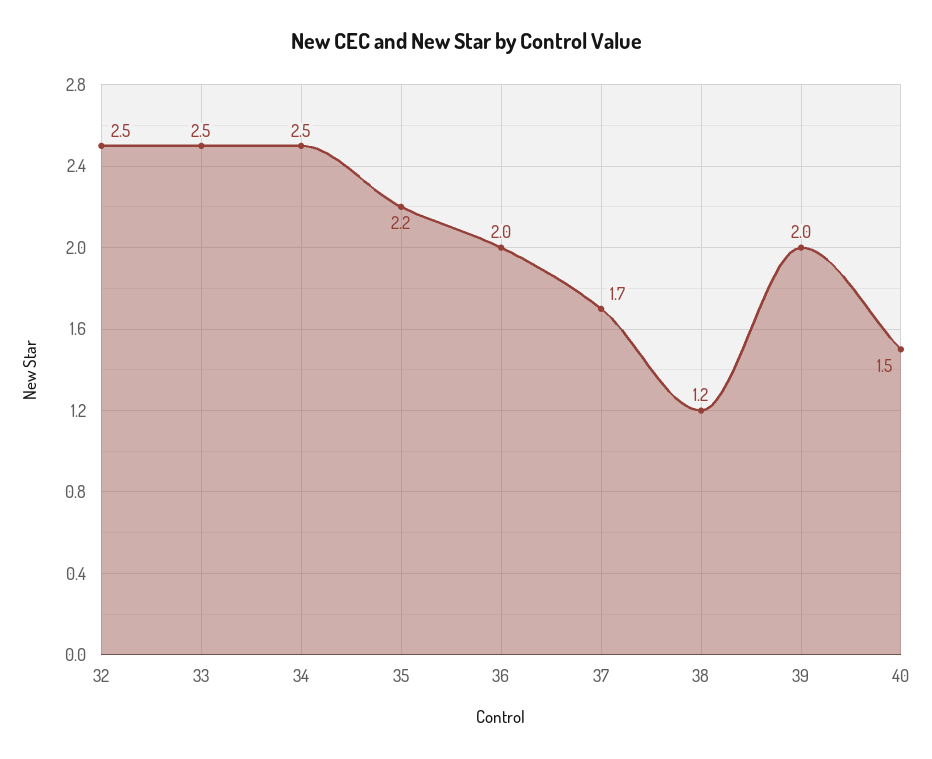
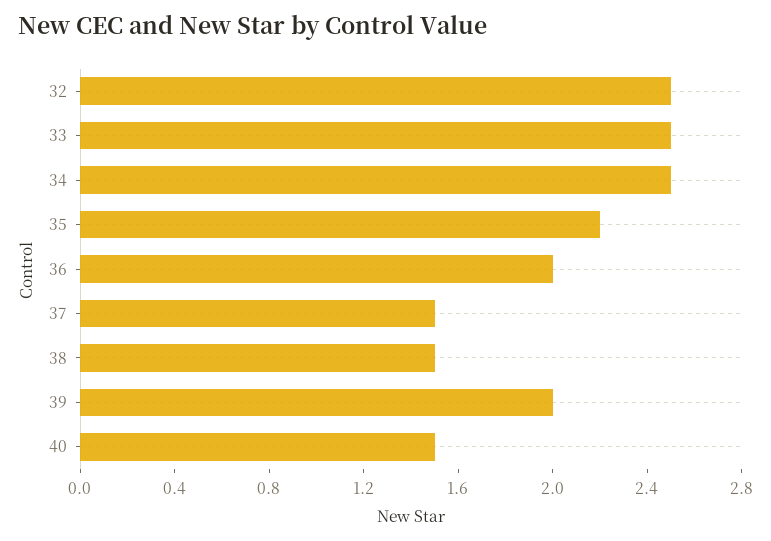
  {
    "32": 2.5,
    "33": 2.5,
    "34": 2.5,
    "35": 2.2,
    "36": 2,
-   "37": 1.7,
+   "37": 1.5,
-   "38": 1.2,
+   "38": 1.5,
    "39": 2,
    "40": 1.5
  }

